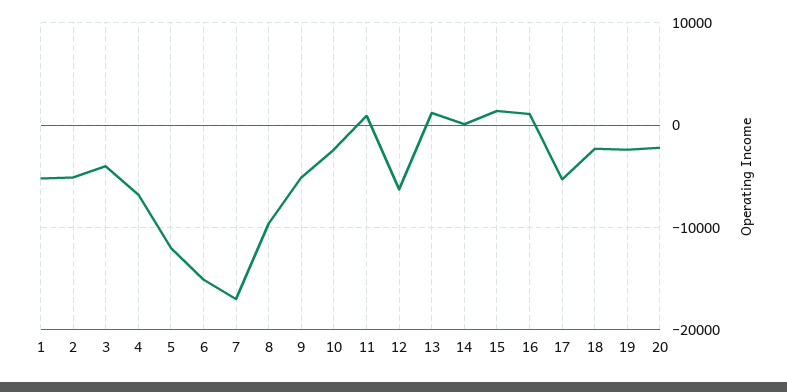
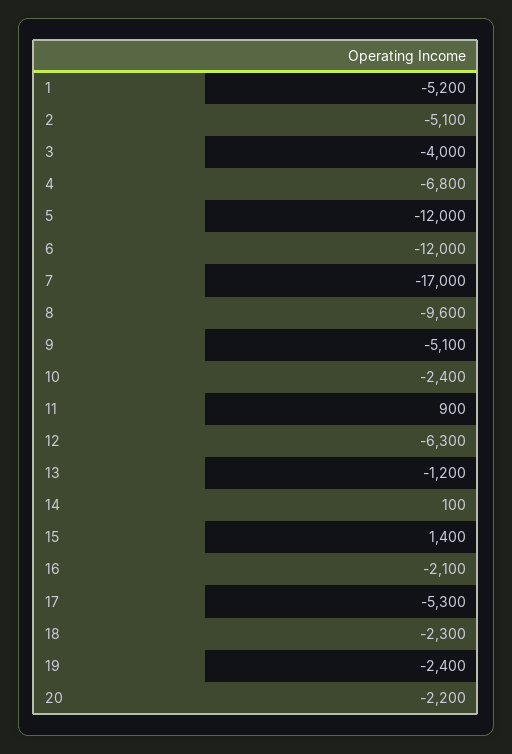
  {
    "1": -5200,
    "2": -5100,
    "3": -4000,
    "4": -6800,
    "5": -12000,
-   "6": -15000,
+   "6": -12000,
    "7": -17000,
    "8": -9600,
    "9": -5100,
    "10": -2400,
    "11": 900,
    "12": -6300,
-   "13": 1000,
+   "13": -1200,
    "14": 100,
    "15": 1400,
-   "16": 1000,
+   "16": -2100,
    "17": -5300,
    "18": -2300,
    "19": -2400,
    "20": -2200
  }

